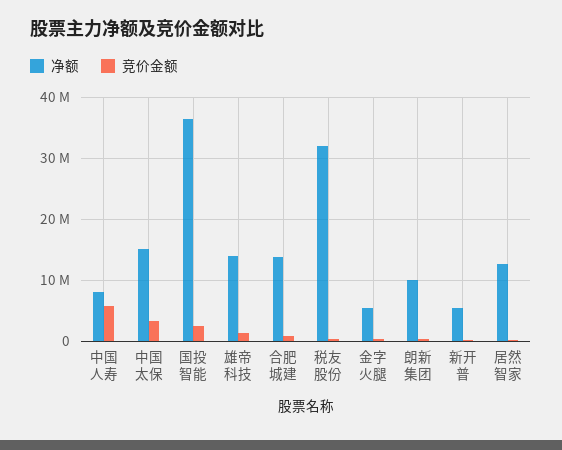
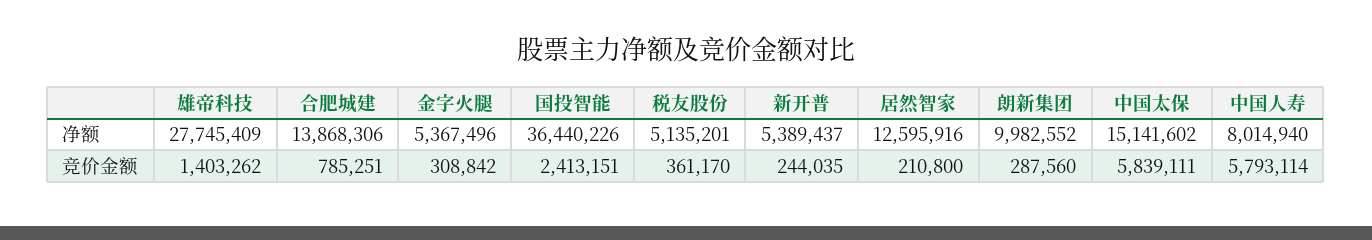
  {
    "净额": {
      "中国人寿": 8014940,
      "中国太保": 15141602,
      "国投智能": 36440226,
-     "雄帝科技": 14000000,
+     "雄帝科技": 27745409,
      "合肥城建": 13868306,
-     "税友股份": 32000000,
+     "税友股份": 5135201,
      "金字火腿": 5367496,
      "朗新集团": 9982552,
      "新开普": 5389437,
      "居然智家": 12595916
    },
    "竞价金额": {
      "中国人寿": 5793114,
-     "中国太保": 3000000,
+     "中国太保": 5839111,
      "国投智能": 2413151,
      "雄帝科技": 1403262,
      "合肥城建": 785251,
      "税友股份": 361170,
      "金字火腿": 308842,
      "朗新集团": 287560,
      "新开普": 244035,
      "居然智家": 210800
    }
  }

